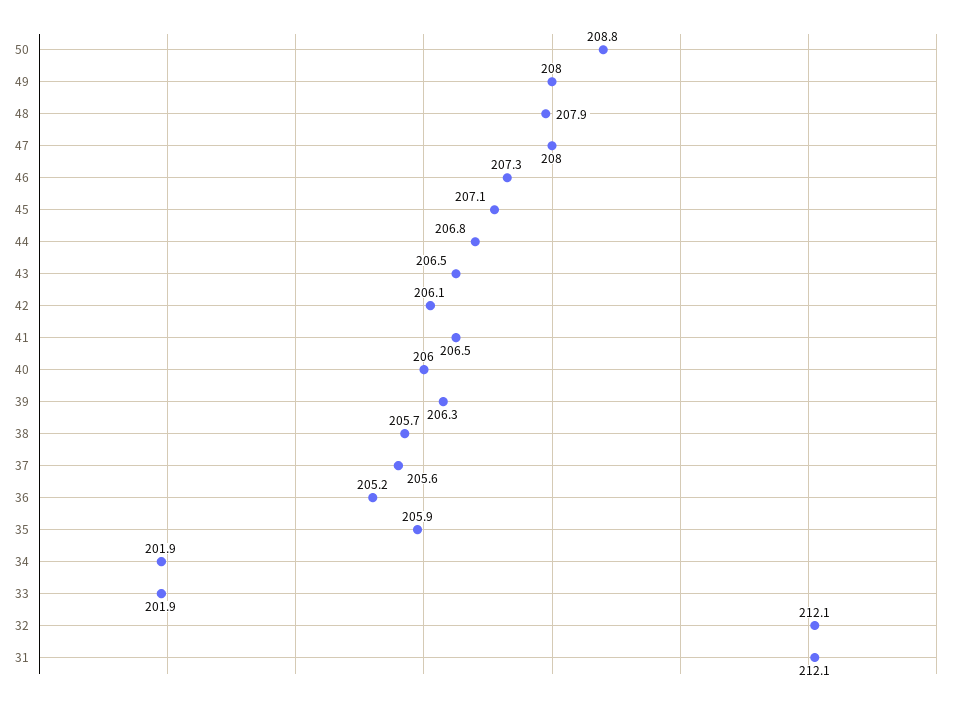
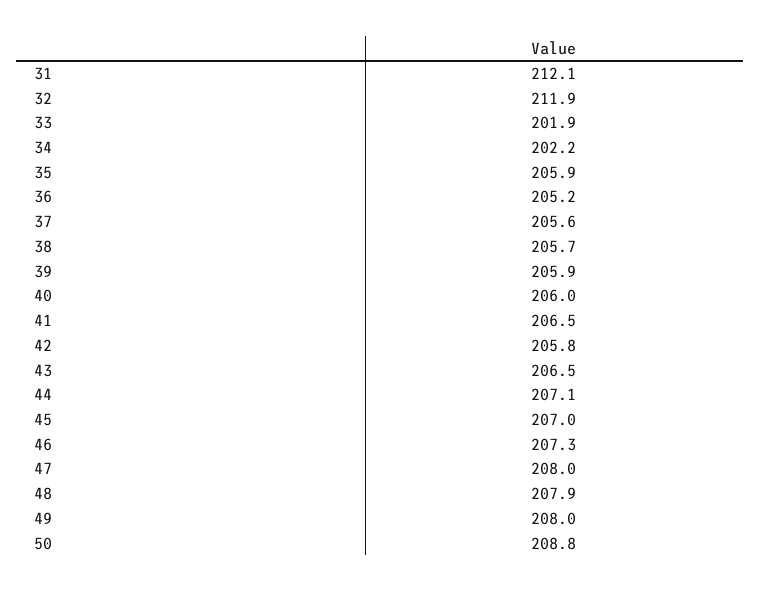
  {
    "50": 208.8,
    "49": 208,
    "48": 207.9,
    "47": 208,
    "46": 207.3,
-   "45": 207.1,
+   "45": 207,
-   "44": 206.8,
+   "44": 207.1,
    "43": 206.5,
-   "42": 206.1,
+   "42": 205.8,
    "41": 206.5,
    "40": 206,
-   "39": 206.3,
+   "39": 205.9,
    "38": 205.7,
    "37": 205.6,
    "36": 205.2,
    "35": 205.9,
-   "34": 201.9,
+   "34": 202.2,
    "33": 201.9,
-   "32": 212.1,
+   "32": 211.9,
    "31": 212.1
  }

